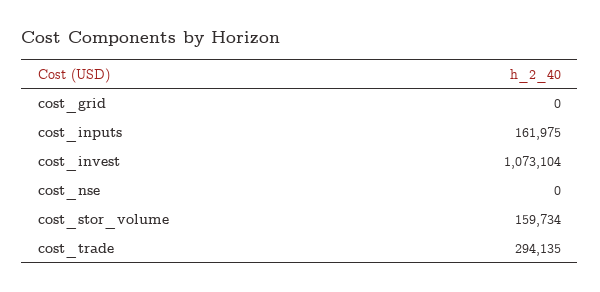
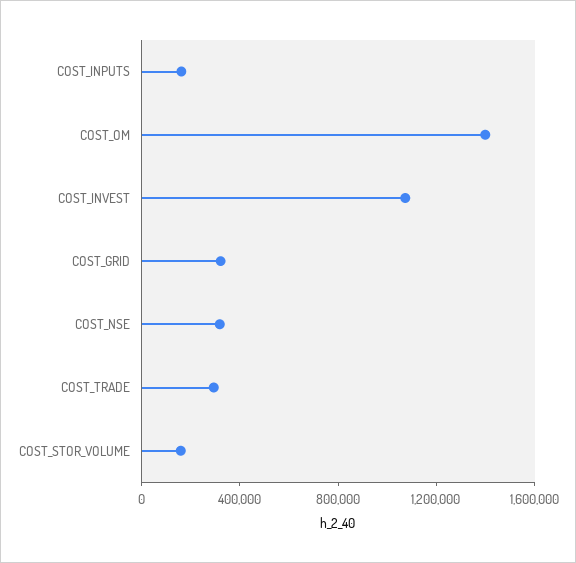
  {
-   "cost_grid": 0,
+   "cost_grid": 300000,
    "cost_inputs": 161975,
    "cost_invest": 1073104,
-   "cost_nse": 0,
+   "cost_nse": 300000,
    "cost_stor_volume": 159734,
-   "cost_trade": 294135
+   "cost_trade": 294135,
+   "COST_OM": 1400000
  }

